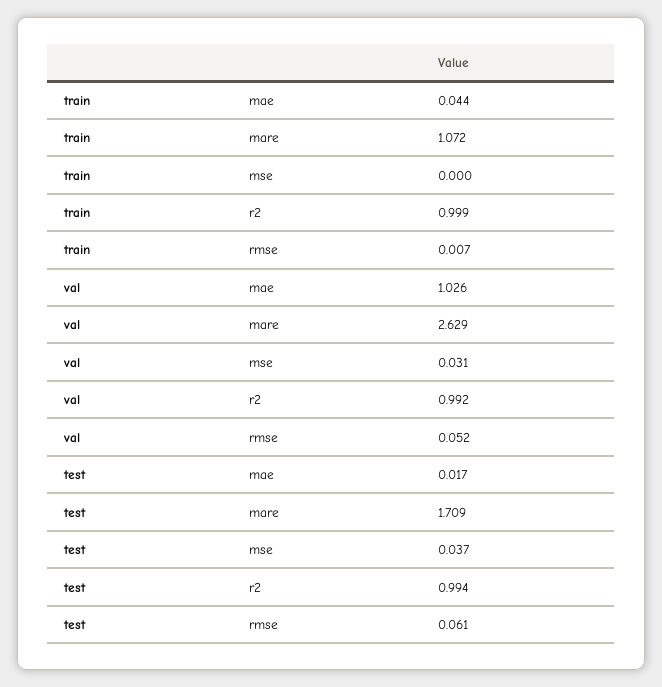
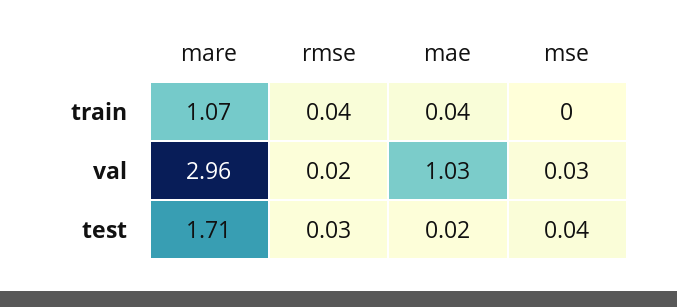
  {
    "train": {
      "mae": 0.044,
      "mare": 1.072,
      "mse": 0,
-     "r2": 0.999,
-     "rmse": 0.007
+     "rmse": 0.04
    },
    "val": {
      "mae": 1.026,
-     "mare": 2.629,
+     "mare": 2.96,
      "mse": 0.031,
-     "r2": 0.992,
-     "rmse": 0.052
+     "rmse": 0.02
    },
    "test": {
      "mae": 0.017,
      "mare": 1.709,
      "mse": 0.037,
-     "r2": 0.994,
-     "rmse": 0.061
+     "rmse": 0.03
    }
  }

